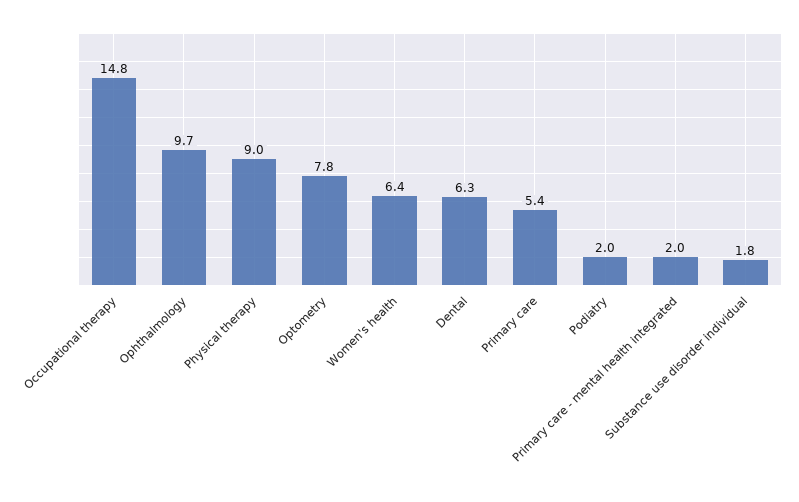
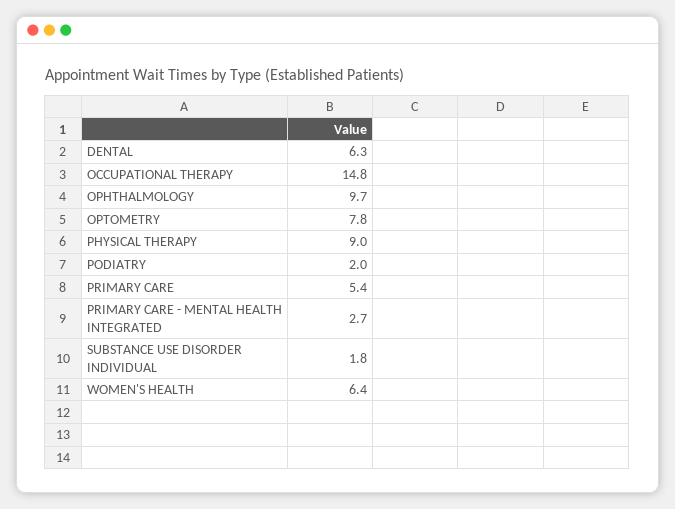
  {
    "Occupational therapy": 14.8,
    "Ophthalmology": 9.7,
    "Physical therapy": 9,
    "Optometry": 7.8,
    "Women's health": 6.4,
    "Dental": 6.3,
    "Primary care": 5.4,
    "Podiatry": 2,
-   "Primary care - mental health integrated": 2,
+   "Primary care - mental health integrated": 2.7,
    "Substance use disorder individual": 1.8
  }

